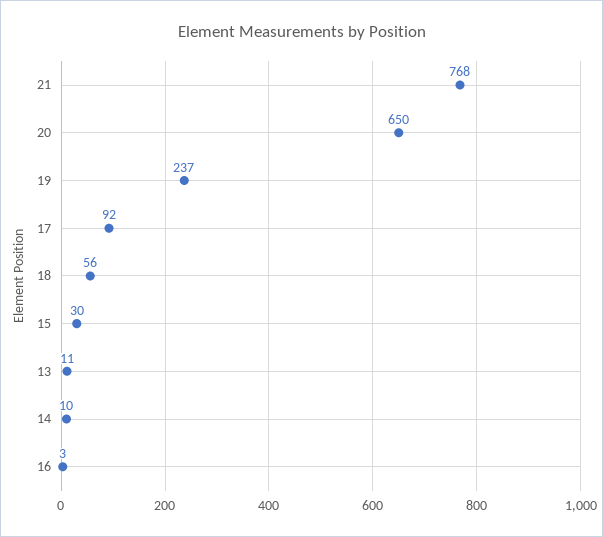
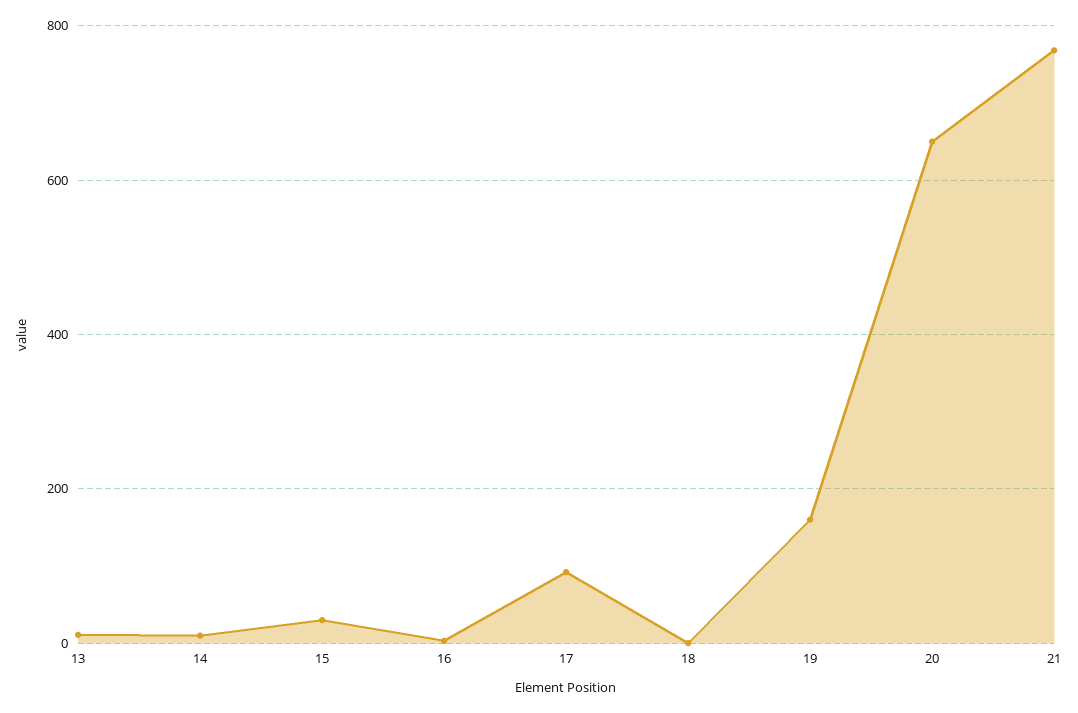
  {
    "21": 768,
    "20": 650,
-   "19": 237,
+   "19": 160,
    "17": 92,
-   "18": 56,
+   "18": 0,
    "15": 30,
    "13": 11,
    "14": 10,
    "16": 3
  }

